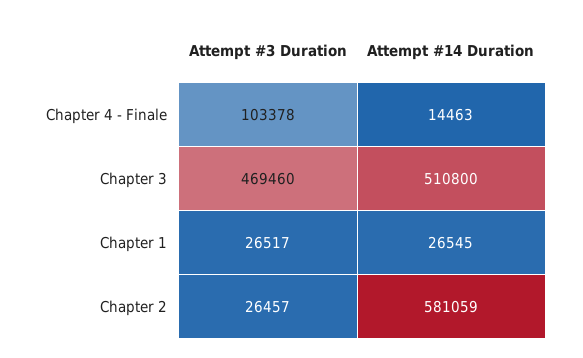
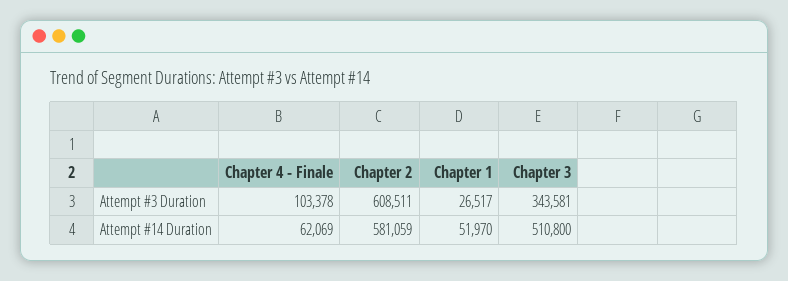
  {
    "Attempt #3 Duration": {
      "Chapter 4 - Finale": 103378,
-     "Chapter 3": 469460,
+     "Chapter 3": 343581,
      "Chapter 1": 26517,
-     "Chapter 2": 26457
+     "Chapter 2": 608511
    },
    "Attempt #14 Duration": {
-     "Chapter 4 - Finale": 14463,
+     "Chapter 4 - Finale": 62069,
      "Chapter 3": 510800,
-     "Chapter 1": 26545,
+     "Chapter 1": 51970,
      "Chapter 2": 581059
    }
  }

